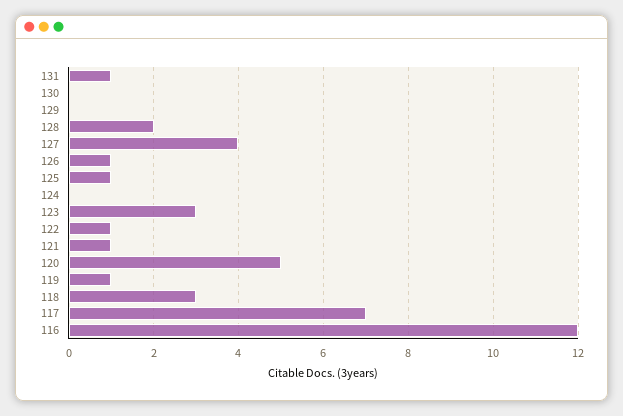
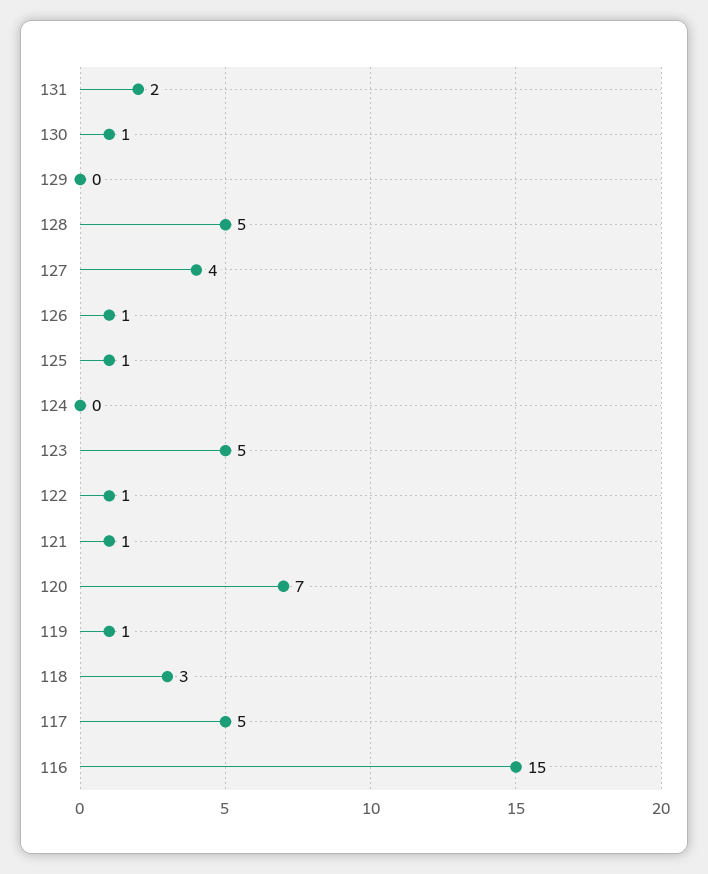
  {
-   "131": 1,
+   "131": 2,
-   "130": 0,
+   "130": 1,
    "129": 0,
-   "128": 2,
+   "128": 5,
    "127": 4,
    "126": 1,
    "125": 1,
    "124": 0,
-   "123": 3,
+   "123": 5,
    "122": 1,
    "121": 1,
-   "120": 5,
+   "120": 7,
    "119": 1,
    "118": 3,
-   "117": 7,
+   "117": 5,
-   "116": 12
+   "116": 15
  }

